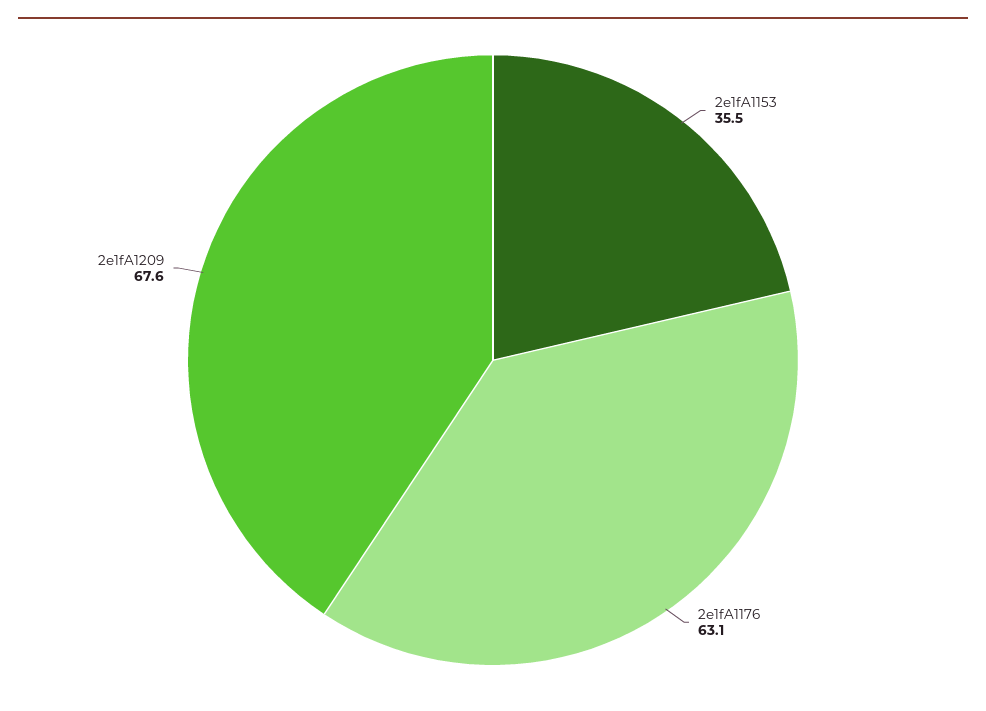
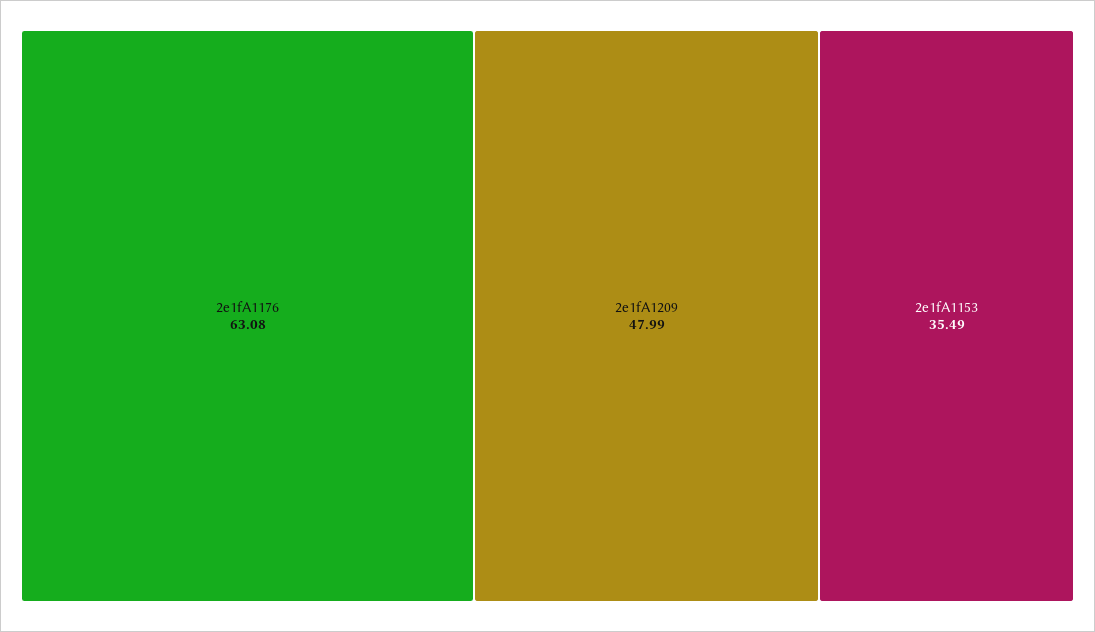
  {
    "2e1fA1153": 35.49,
    "2e1fA1176": 63.08,
-   "2e1fA1209": 67.6
+   "2e1fA1209": 47.99
  }

